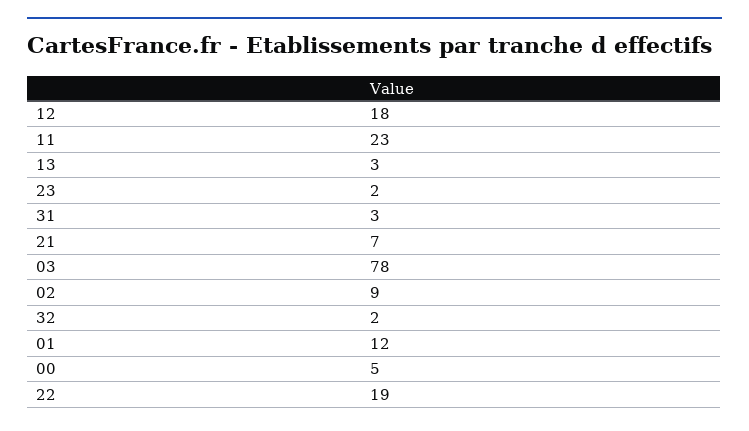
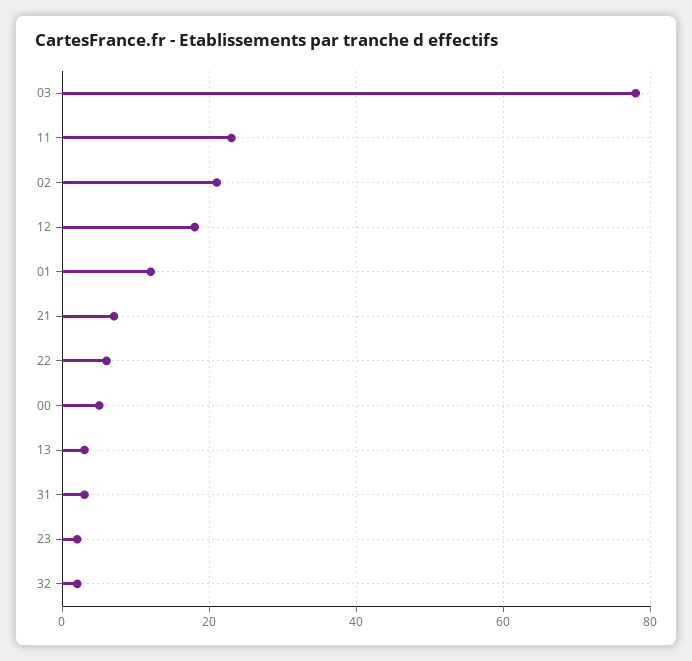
  {
    "12": 18,
    "11": 23,
    "13": 3,
    "23": 2,
    "31": 3,
    "21": 7,
    "03": 78,
-   "02": 9,
+   "02": 20,
    "32": 2,
    "01": 12,
    "00": 5,
-   "22": 19
+   "22": 5
  }

